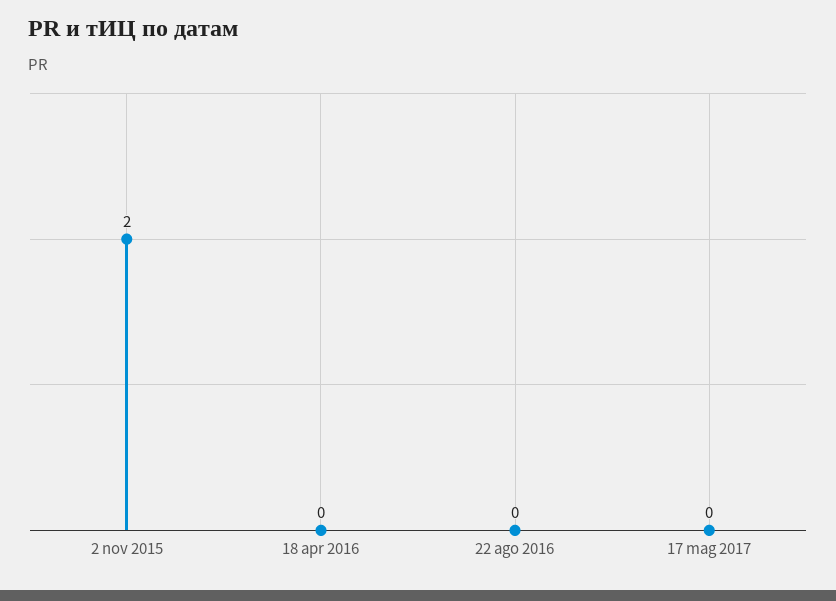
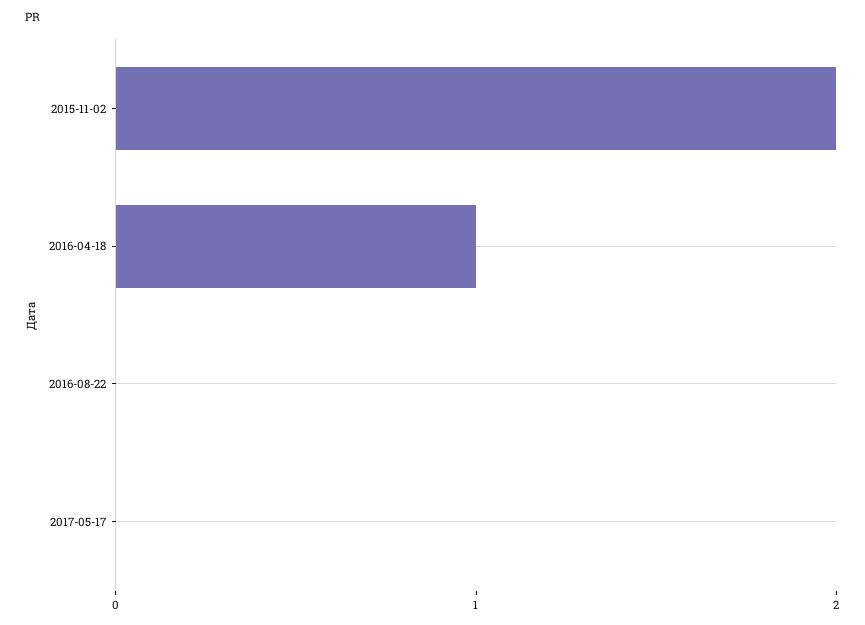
  {
    "2 nov 2015": 2,
-   "18 apr 2016": 0,
+   "18 apr 2016": 1,
    "22 ago 2016": 0,
    "17 mag 2017": 0
  }

